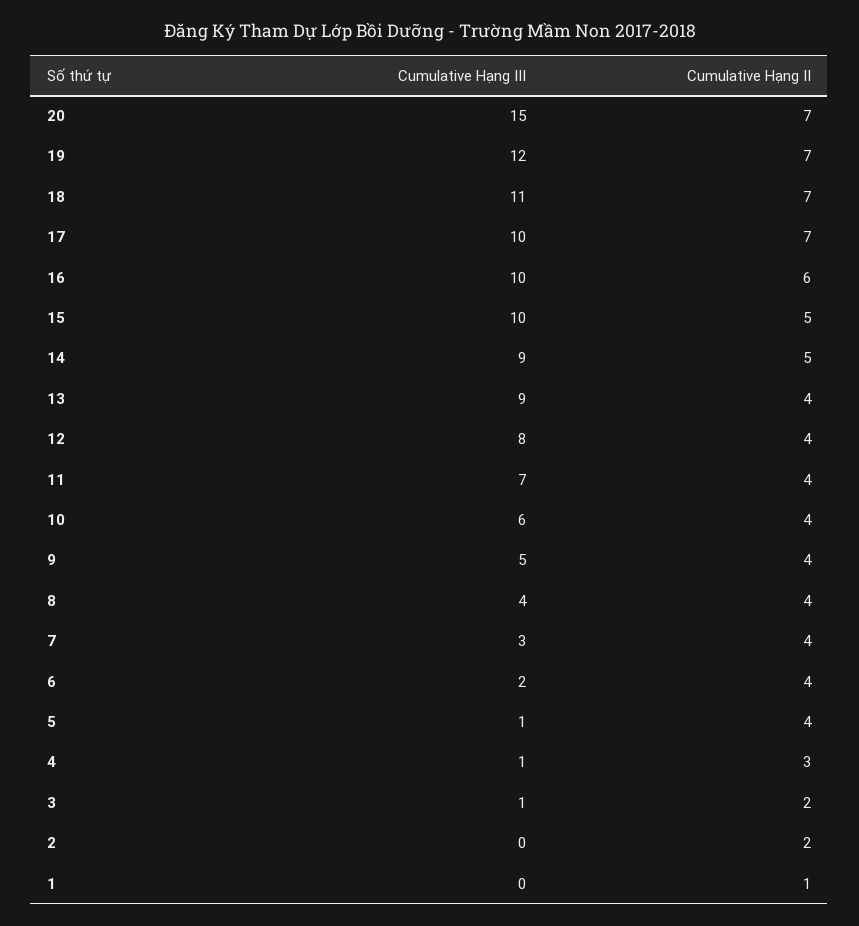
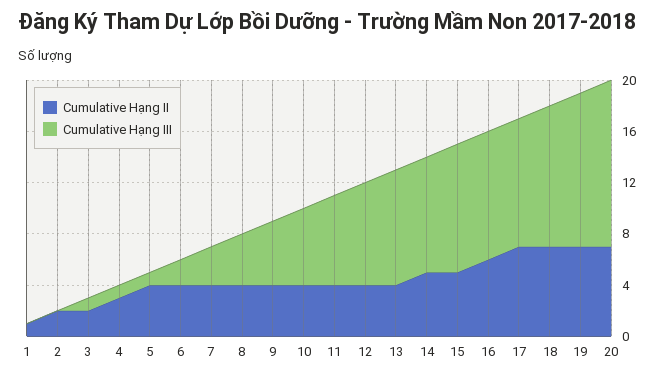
  {
    "Cumulative Hạng III": {
-     "20": 15,
+     "20": 13,
      "19": 12,
      "18": 11,
      "17": 10,
      "16": 10,
      "15": 10,
      "14": 9,
      "13": 9,
      "12": 8,
      "11": 7,
      "10": 6,
      "9": 5,
      "8": 4,
      "7": 3,
      "6": 2,
      "5": 1,
      "4": 1,
      "3": 1,
      "2": 0,
      "1": 0
    },
    "Cumulative Hạng II": {
      "20": 7,
      "19": 7,
      "18": 7,
      "17": 7,
      "16": 6,
      "15": 5,
      "14": 5,
      "13": 4,
      "12": 4,
      "11": 4,
      "10": 4,
      "9": 4,
      "8": 4,
      "7": 4,
      "6": 4,
      "5": 4,
      "4": 3,
      "3": 2,
      "2": 2,
      "1": 1
    }
  }

